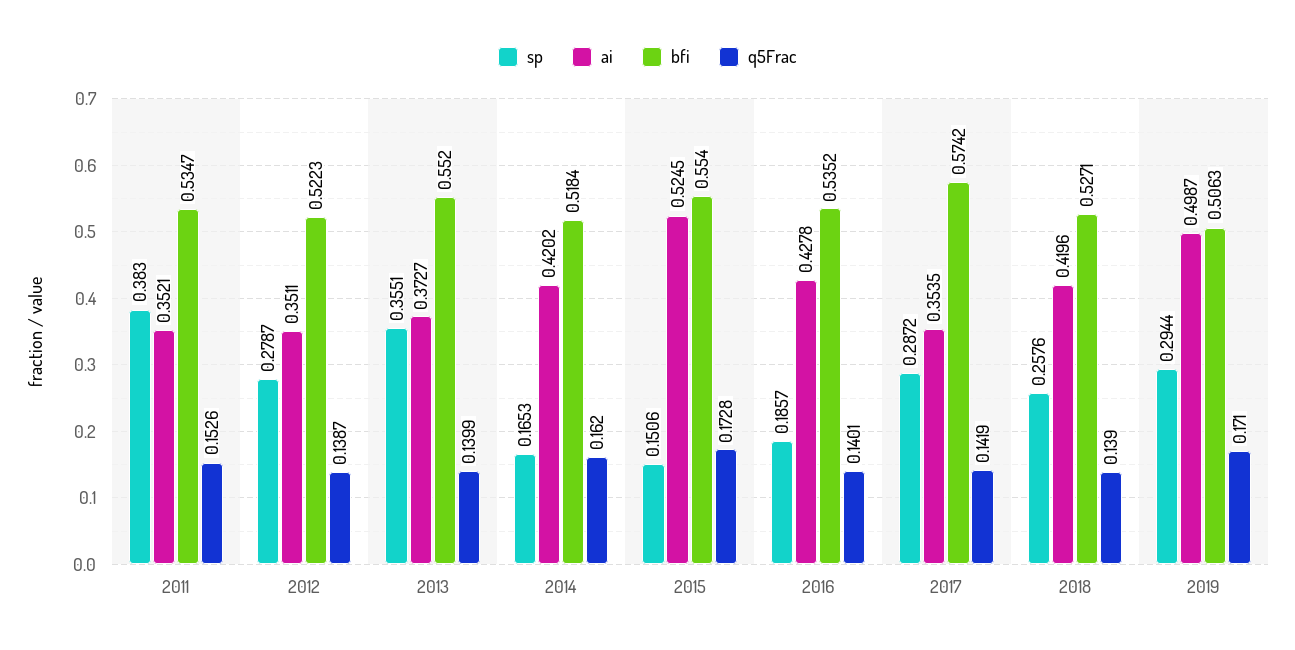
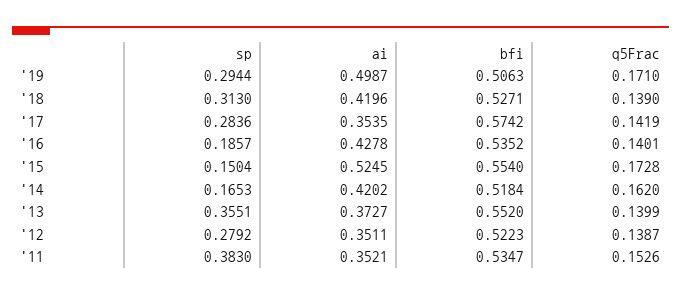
  {
    "sp": {
      "2011": 0.383,
-     "2012": 0.2787,
+     "2012": 0.2792,
      "2013": 0.3551,
      "2014": 0.1653,
-     "2015": 0.1506,
+     "2015": 0.1504,
      "2016": 0.1857,
-     "2017": 0.2872,
+     "2017": 0.2836,
-     "2018": 0.2576,
+     "2018": 0.313,
      "2019": 0.2944
    },
    "ai": {
      "2011": 0.3521,
      "2012": 0.3511,
      "2013": 0.3727,
      "2014": 0.4202,
      "2015": 0.5245,
      "2016": 0.4278,
      "2017": 0.3535,
      "2018": 0.4196,
      "2019": 0.4987
    },
    "bfi": {
      "2011": 0.5347,
      "2012": 0.5223,
      "2013": 0.552,
      "2014": 0.5184,
      "2015": 0.554,
      "2016": 0.5352,
      "2017": 0.5742,
      "2018": 0.5271,
      "2019": 0.5063
    },
    "q5Frac": {
      "2011": 0.1526,
      "2012": 0.1387,
      "2013": 0.1399,
      "2014": 0.162,
      "2015": 0.1728,
      "2016": 0.1401,
      "2017": 0.1419,
      "2018": 0.139,
      "2019": 0.171
    }
  }

